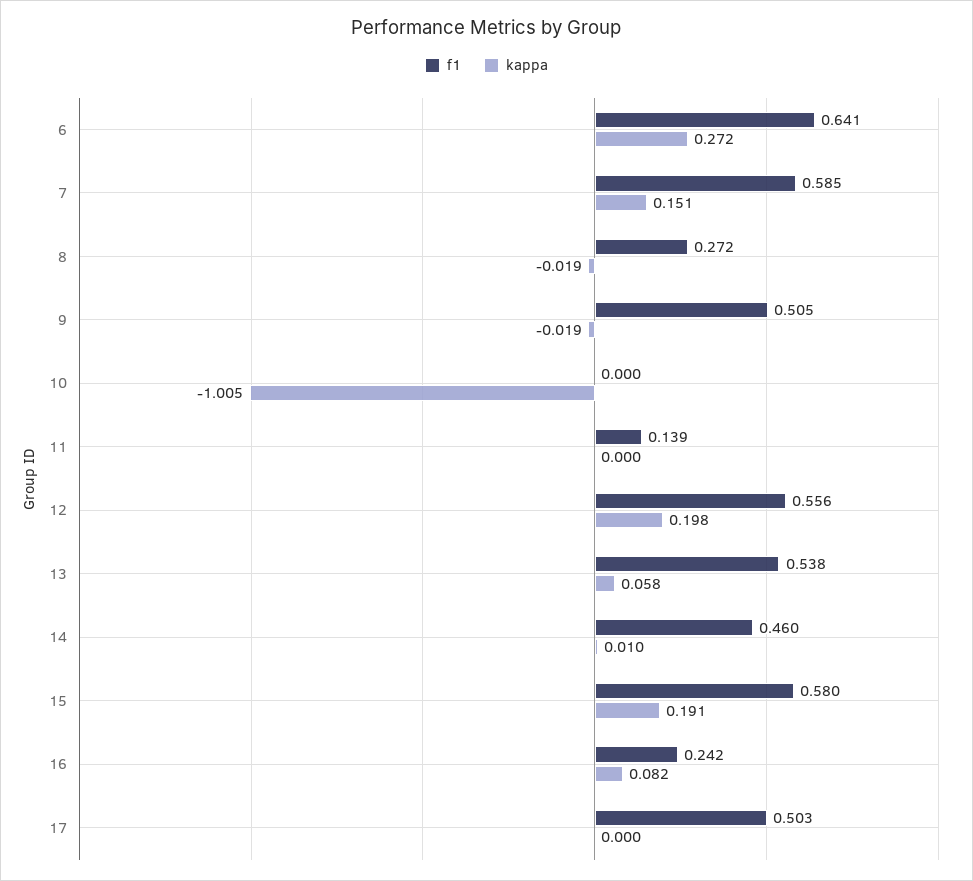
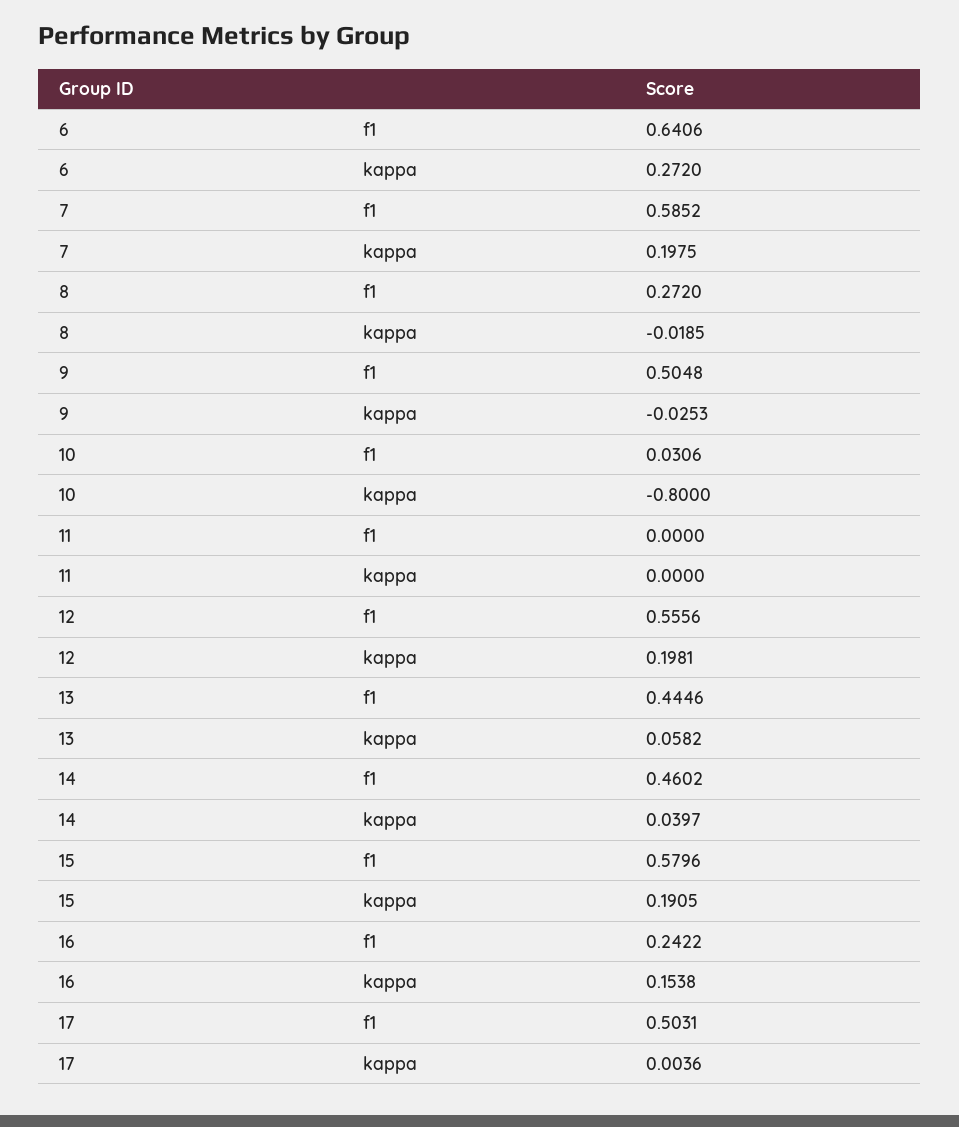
  {
    "f1": {
      "6": 0.6406,
      "7": 0.5852,
      "8": 0.272,
      "9": 0.5048,
-     "10": 0,
+     "10": 0.0306,
-     "11": 0.139,
+     "11": 0,
      "12": 0.5556,
-     "13": 0.538,
+     "13": 0.4446,
      "14": 0.4602,
      "15": 0.5796,
      "16": 0.2422,
      "17": 0.5031
    },
    "kappa": {
      "6": 0.272,
-     "7": 0.151,
+     "7": 0.1975,
      "8": -0.0185,
-     "9": -0.019,
+     "9": -0.0253,
-     "10": -1.005,
+     "10": -0.8,
      "11": 0,
      "12": 0.1981,
      "13": 0.0582,
-     "14": 0.01,
+     "14": 0.0397,
      "15": 0.1905,
-     "16": 0.082,
+     "16": 0.1538,
-     "17": 0
+     "17": 0.0036
    }
  }

